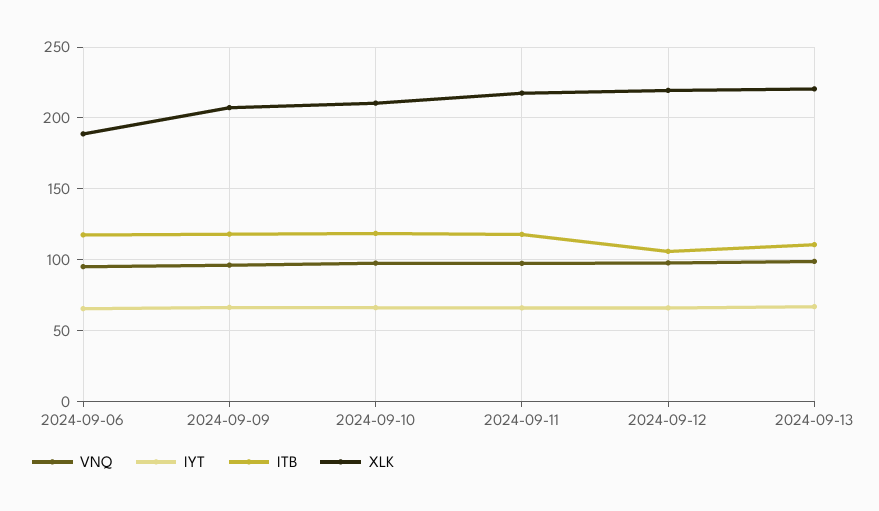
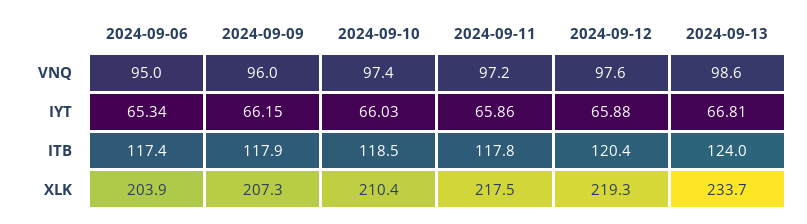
  {
    "VNQ": {
      "2024-09-06": 95,
      "2024-09-09": 96,
      "2024-09-10": 97.4,
      "2024-09-11": 97.2,
      "2024-09-12": 97.6,
      "2024-09-13": 98.6
    },
    "IYT": {
      "2024-09-06": 65.34,
      "2024-09-09": 66.15,
      "2024-09-10": 66.03,
      "2024-09-11": 65.86,
      "2024-09-12": 65.88,
      "2024-09-13": 66.81
    },
    "ITB": {
      "2024-09-06": 117.4,
      "2024-09-09": 117.9,
      "2024-09-10": 118.5,
      "2024-09-11": 117.8,
-     "2024-09-12": 105,
+     "2024-09-12": 120.4,
-     "2024-09-13": 110
+     "2024-09-13": 124
    },
    "XLK": {
-     "2024-09-06": 190,
+     "2024-09-06": 203.9,
      "2024-09-09": 207.3,
      "2024-09-10": 210.4,
      "2024-09-11": 217.5,
      "2024-09-12": 219.3,
-     "2024-09-13": 220
+     "2024-09-13": 233.7
    }
  }

